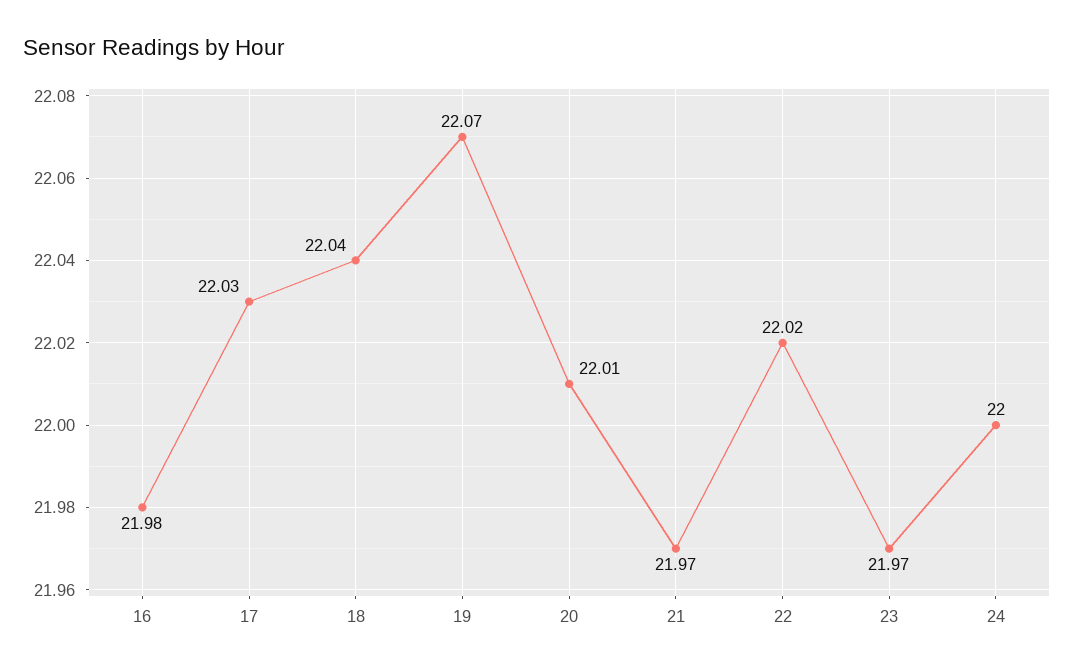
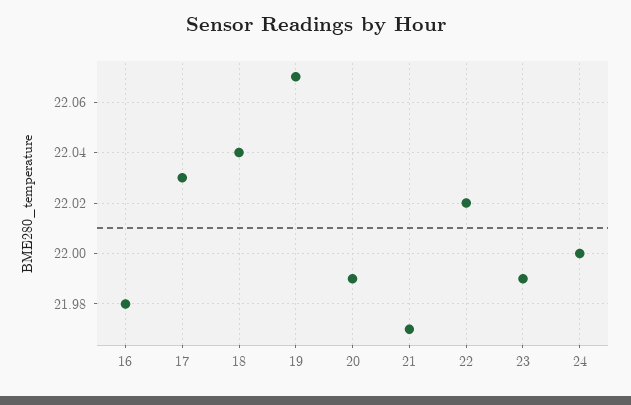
  {
    "16": 21.98,
    "17": 22.03,
    "18": 22.04,
    "19": 22.07,
-   "20": 22.01,
+   "20": 21.99,
    "21": 21.97,
    "22": 22.02,
-   "23": 21.97,
+   "23": 21.99,
    "24": 22
  }

